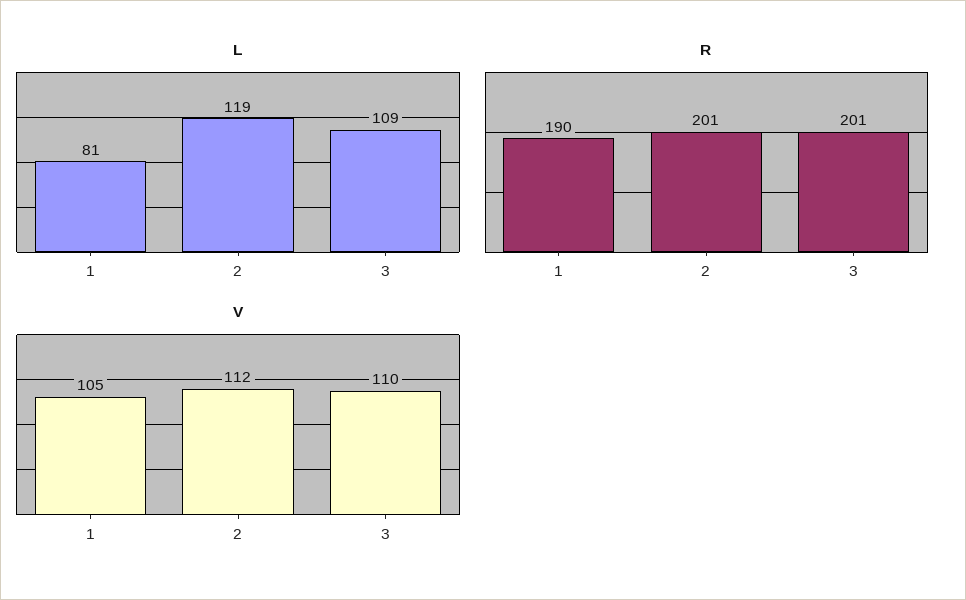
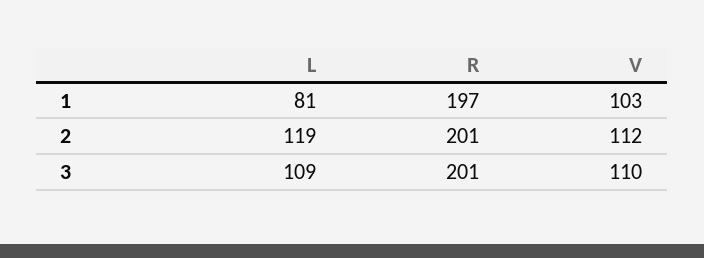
  {
    "L": {
      "1": 81,
      "2": 119,
      "3": 109
    },
    "R": {
-     "1": 190,
+     "1": 197,
      "2": 201,
      "3": 201
    },
    "V": {
-     "1": 105,
+     "1": 103,
      "2": 112,
      "3": 110
    }
  }

